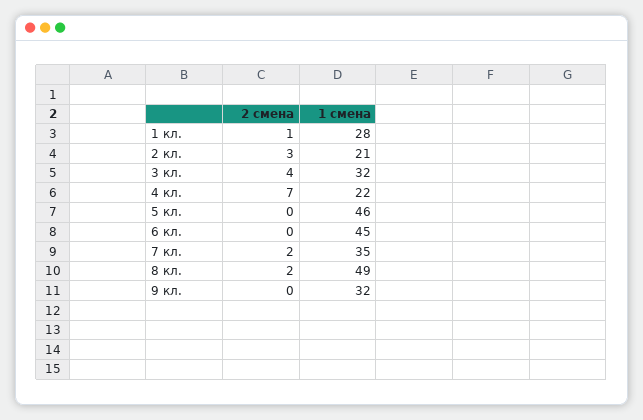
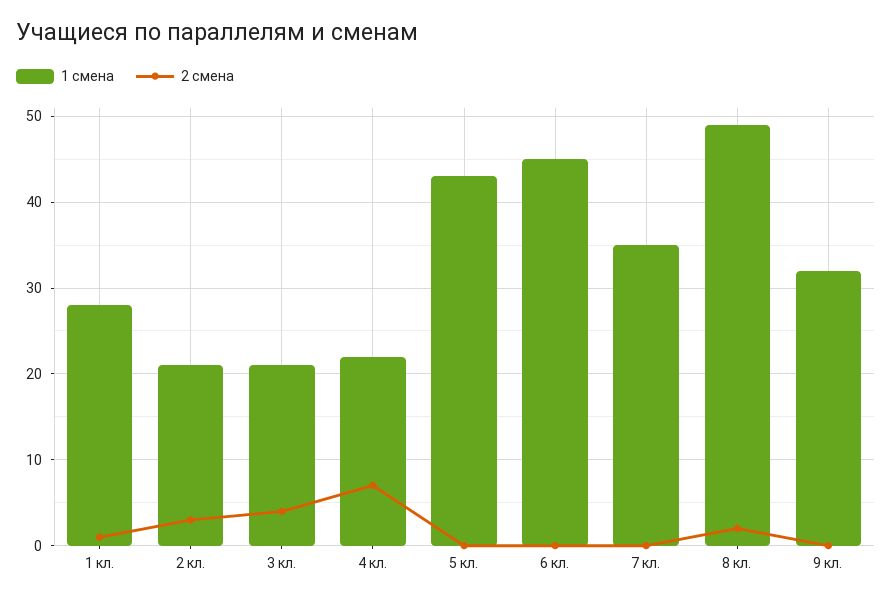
  {
    "2 смена": {
      "1 кл.": 1,
      "2 кл.": 3,
      "3 кл.": 4,
      "4 кл.": 7,
      "5 кл.": 0,
      "6 кл.": 0,
-     "7 кл.": 2,
+     "7 кл.": 0,
      "8 кл.": 2,
      "9 кл.": 0
    },
    "1 смена": {
      "1 кл.": 28,
      "2 кл.": 21,
-     "3 кл.": 32,
+     "3 кл.": 21,
      "4 кл.": 22,
-     "5 кл.": 46,
+     "5 кл.": 43,
      "6 кл.": 45,
      "7 кл.": 35,
      "8 кл.": 49,
      "9 кл.": 32
    }
  }

